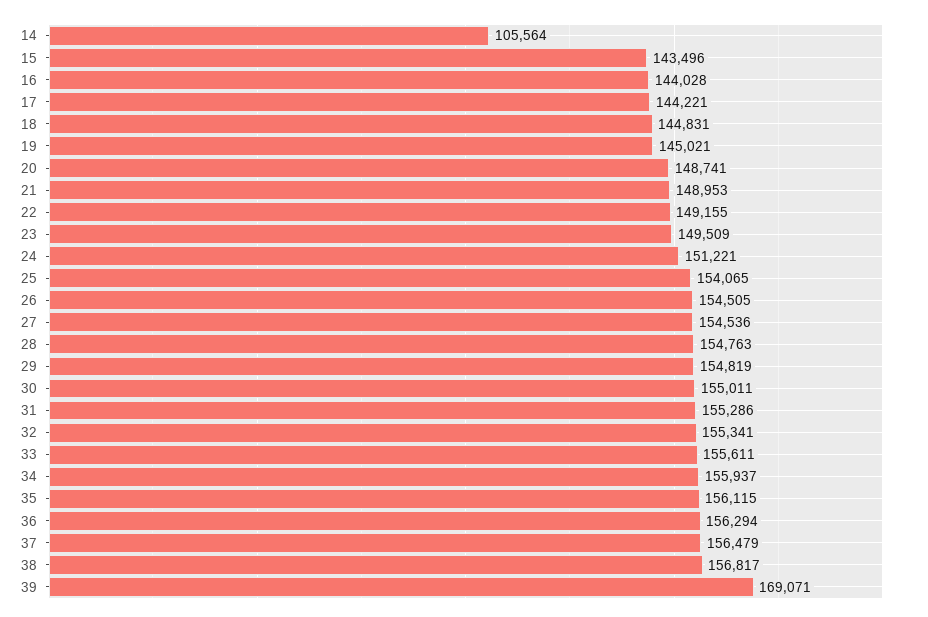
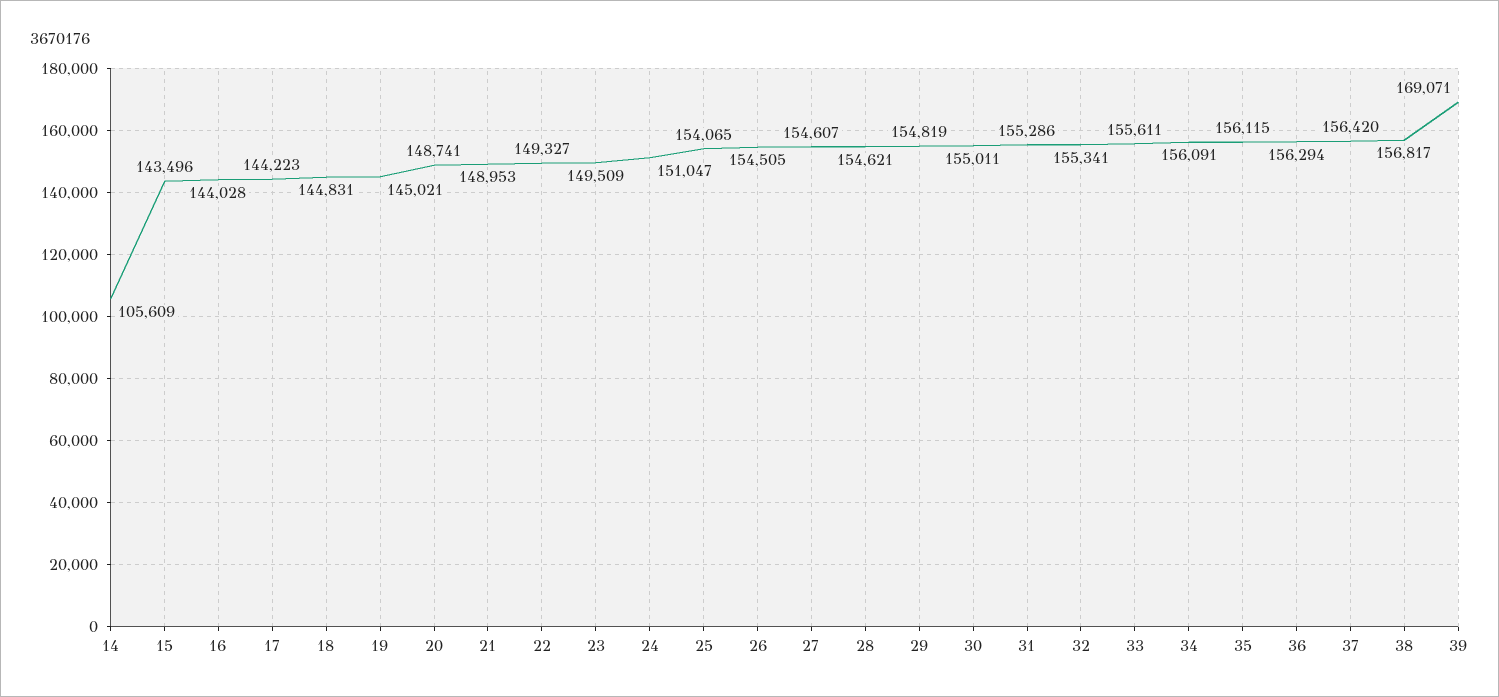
  {
-   "14": 105564,
+   "14": 105609,
    "15": 143496,
    "16": 144028,
-   "17": 144221,
+   "17": 144223,
    "18": 144831,
    "19": 145021,
    "20": 148741,
    "21": 148953,
-   "22": 149155,
+   "22": 149327,
    "23": 149509,
-   "24": 151221,
+   "24": 151047,
    "25": 154065,
    "26": 154505,
-   "27": 154536,
+   "27": 154607,
-   "28": 154763,
+   "28": 154621,
    "29": 154819,
    "30": 155011,
    "31": 155286,
    "32": 155341,
    "33": 155611,
-   "34": 155937,
+   "34": 156091,
    "35": 156115,
    "36": 156294,
-   "37": 156479,
+   "37": 156420,
    "38": 156817,
    "39": 169071
  }

